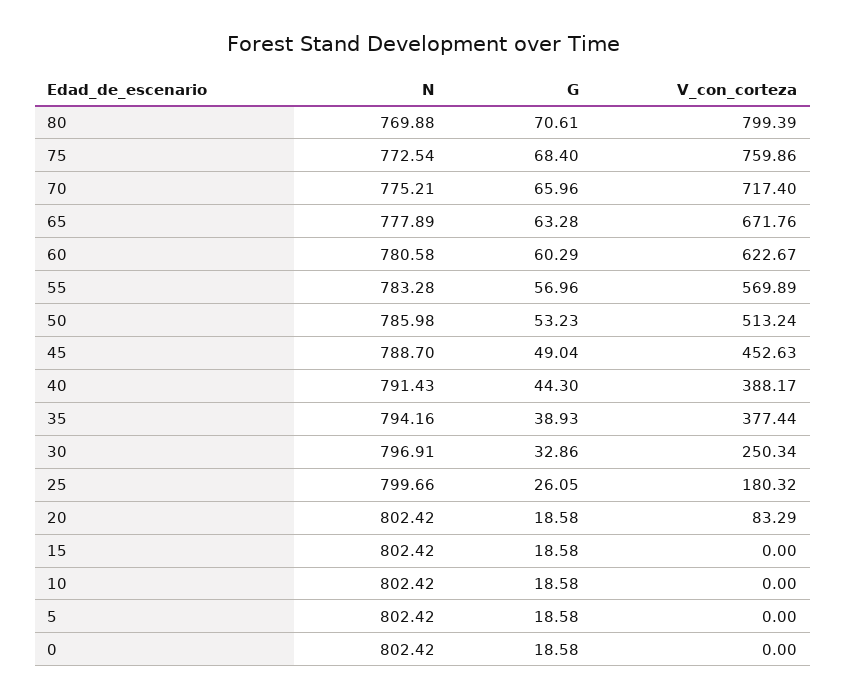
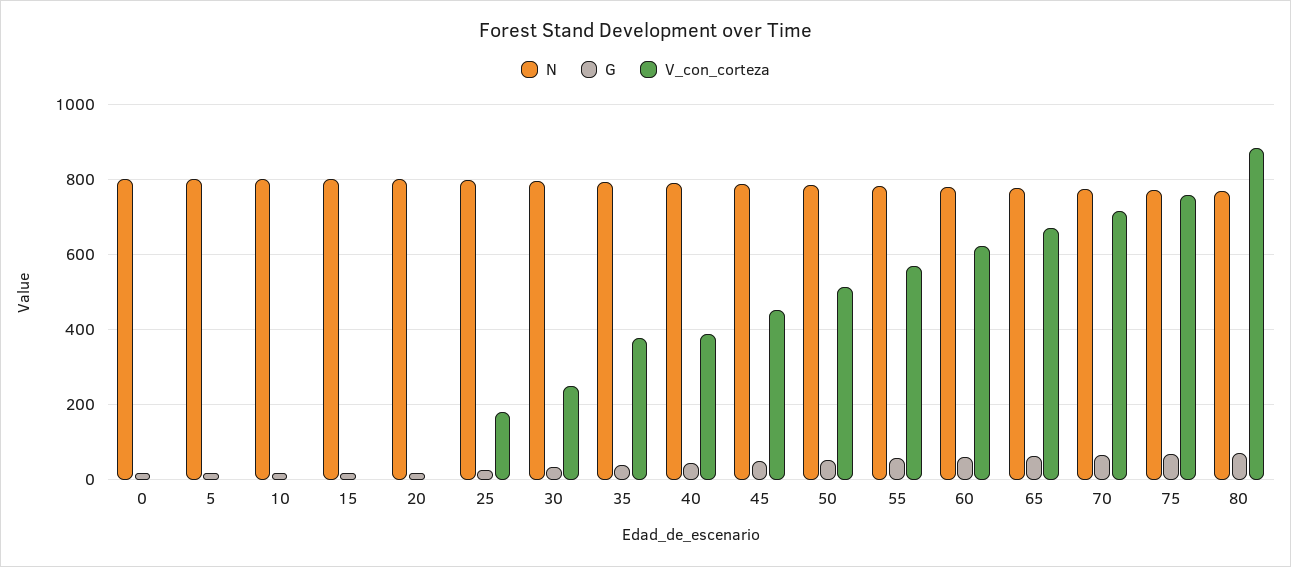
  {
    "N": {
      "80": 769.88,
      "75": 772.54,
      "70": 775.21,
      "65": 777.89,
      "60": 780.58,
      "55": 783.28,
      "50": 785.98,
      "45": 788.7,
      "40": 791.43,
      "35": 794.16,
      "30": 796.91,
      "25": 799.66,
      "20": 802.42,
      "15": 802.42,
      "10": 802.42,
      "5": 802.42,
      "0": 802.42
    },
    "G": {
      "80": 70.61,
      "75": 68.4,
      "70": 65.96,
      "65": 63.28,
      "60": 60.29,
      "55": 56.96,
      "50": 53.23,
      "45": 49.04,
      "40": 44.3,
      "35": 38.93,
      "30": 32.86,
      "25": 26.05,
      "20": 18.58,
      "15": 18.58,
      "10": 18.58,
      "5": 18.58,
      "0": 18.58
    },
    "V_con_corteza": {
-     "80": 799.39,
+     "80": 880,
      "75": 759.86,
      "70": 717.4,
      "65": 671.76,
      "60": 622.67,
      "55": 569.89,
      "50": 513.24,
      "45": 452.63,
      "40": 388.17,
      "35": 377.44,
      "30": 250.34,
      "25": 180.32,
-     "20": 83.29,
+     "20": 0,
      "15": 0,
      "10": 0,
      "5": 0,
      "0": 0
    }
  }

